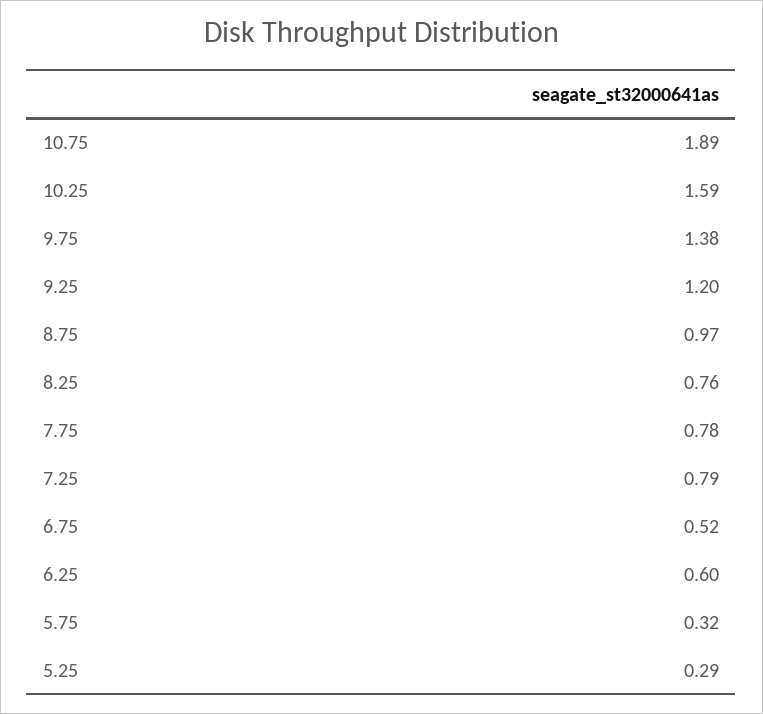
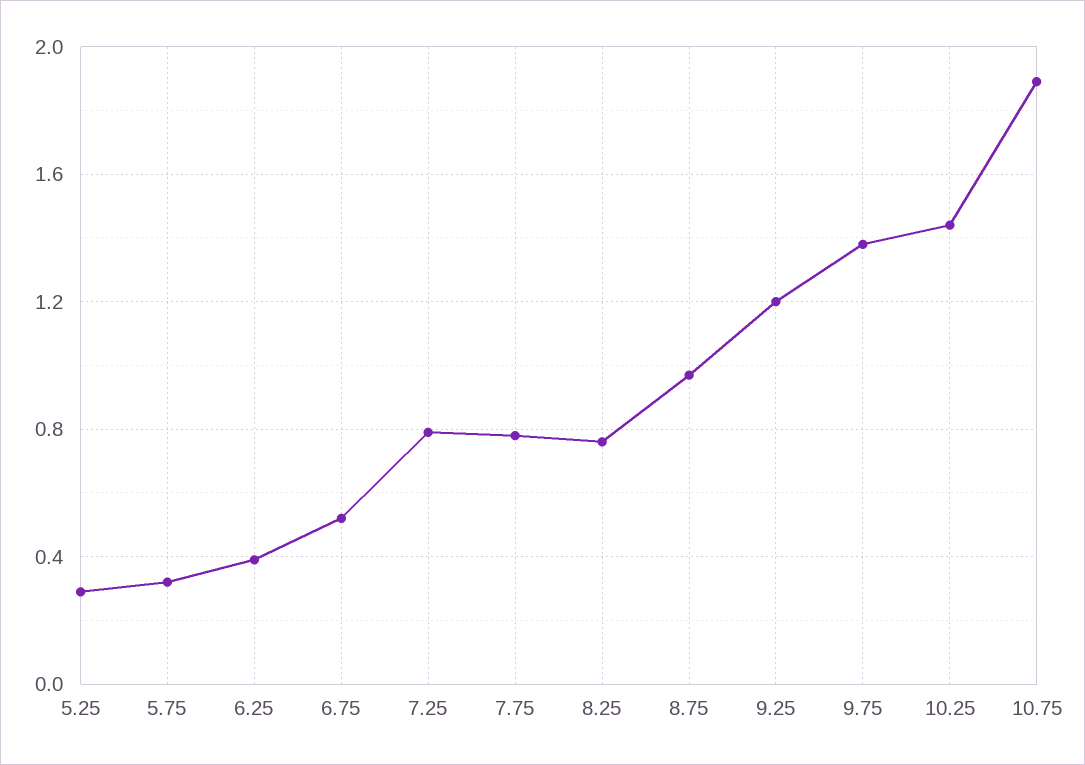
  {
    "10.75": 1.89,
-   "10.25": 1.59,
+   "10.25": 1.45,
    "9.75": 1.38,
    "9.25": 1.2,
    "8.75": 0.97,
    "8.25": 0.76,
    "7.75": 0.78,
    "7.25": 0.79,
    "6.75": 0.52,
-   "6.25": 0.6,
+   "6.25": 0.4,
    "5.75": 0.32,
    "5.25": 0.29
  }

